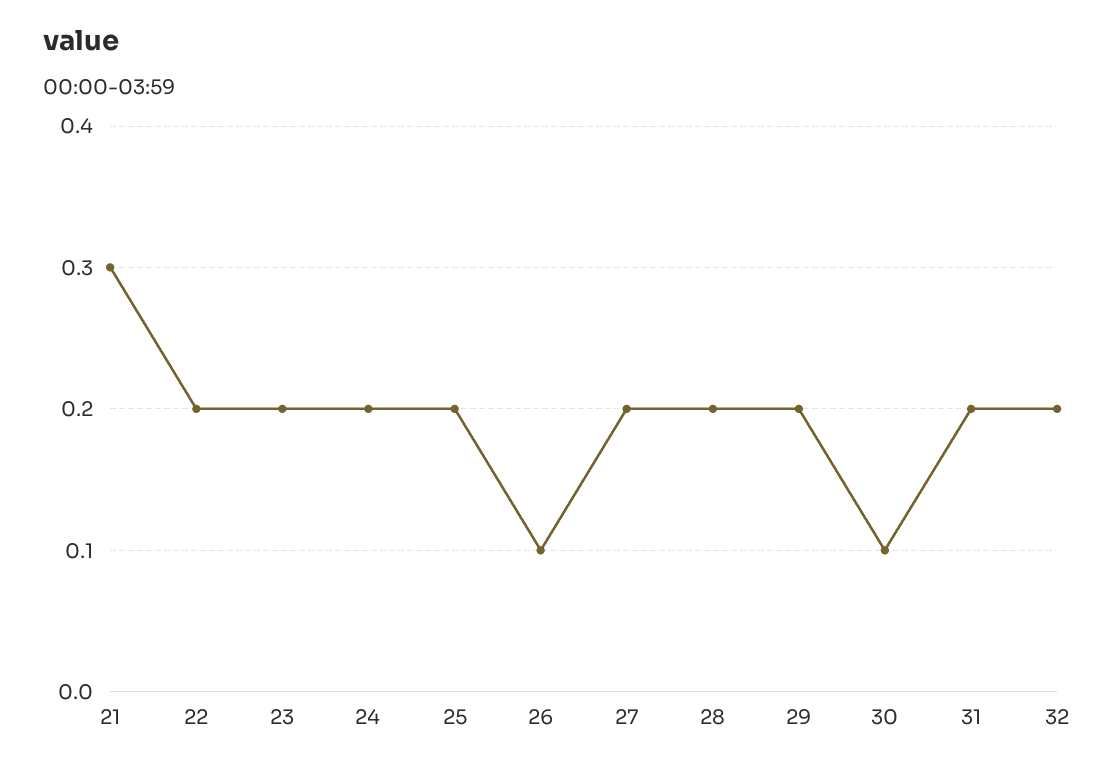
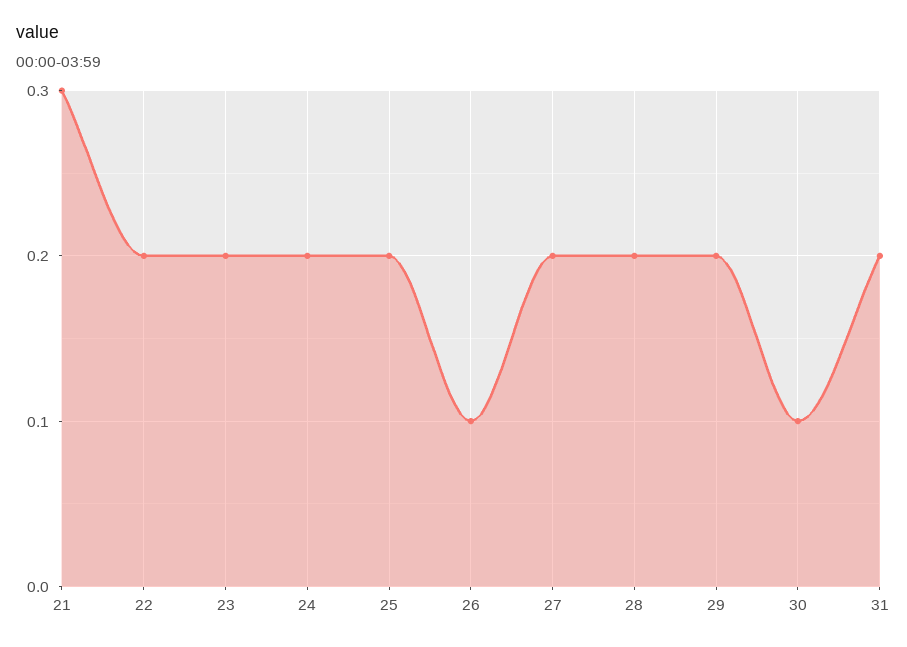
  {
    "21": 0.3,
    "22": 0.2,
    "23": 0.2,
    "24": 0.2,
    "25": 0.2,
    "26": 0.1,
    "27": 0.2,
    "28": 0.2,
    "29": 0.2,
    "30": 0.1,
-   "31": 0.2,
+   "31": 0.2
-   "32": 0.2
  }

